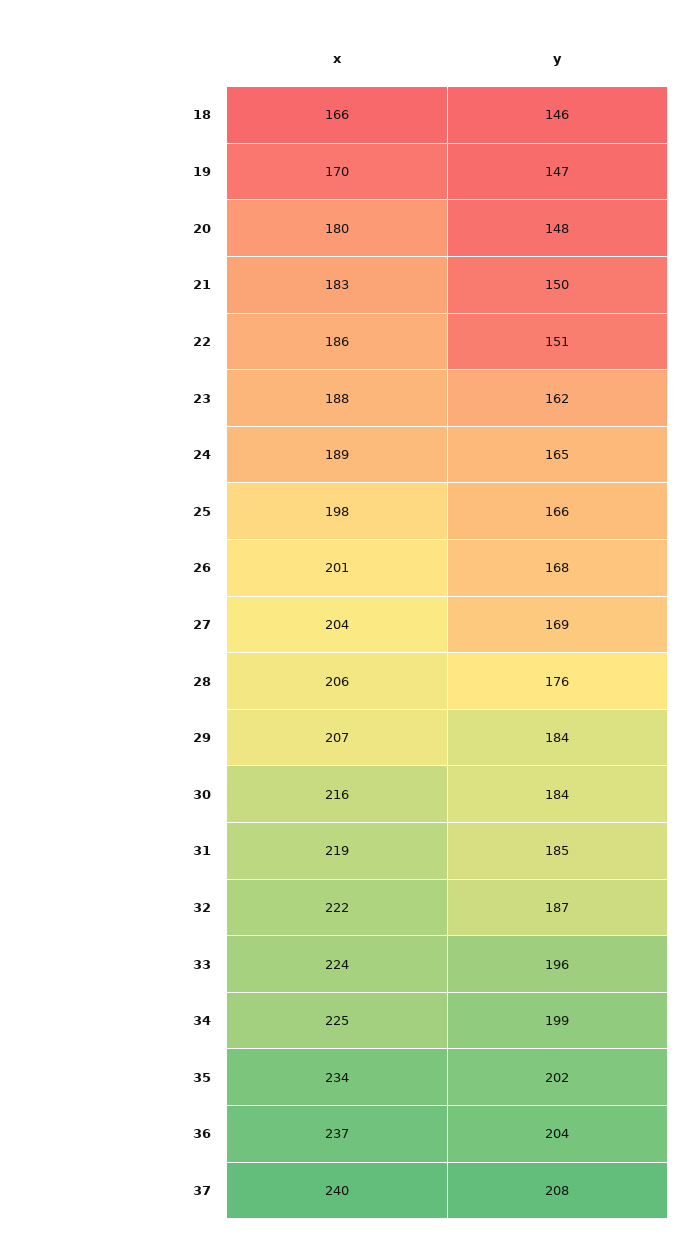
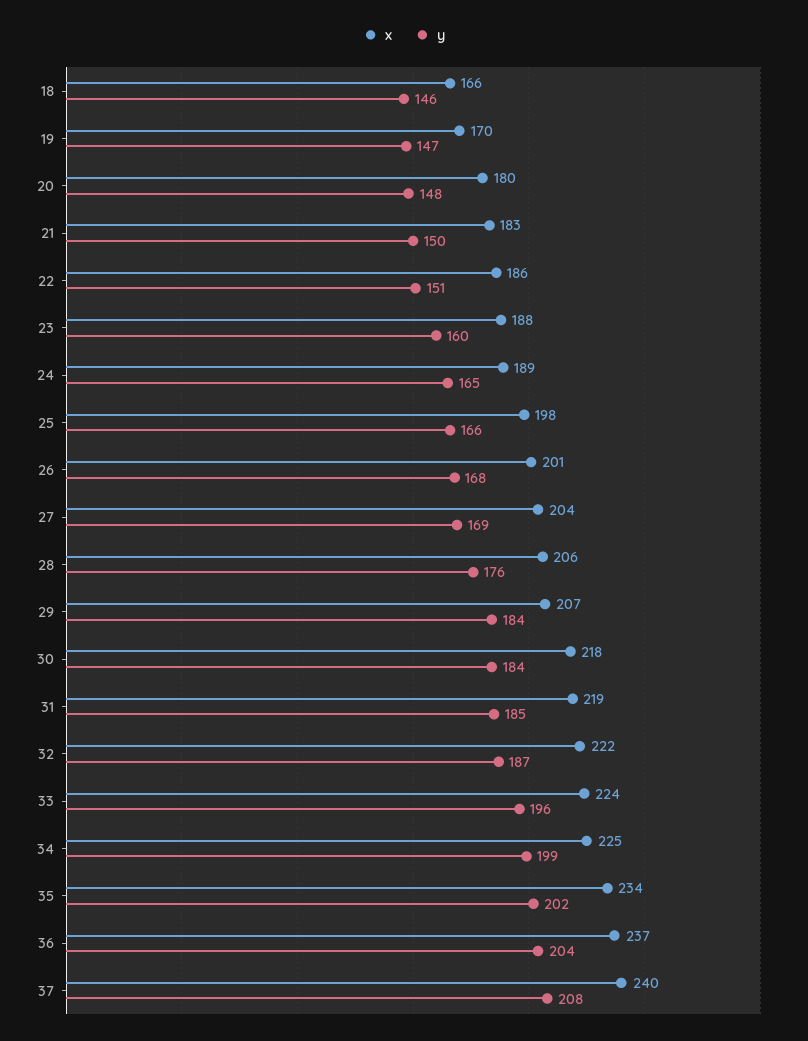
  {
    "x": {
      "18": 166,
      "19": 170,
      "20": 180,
      "21": 183,
      "22": 186,
      "23": 188,
      "24": 189,
      "25": 198,
      "26": 201,
      "27": 204,
      "28": 206,
      "29": 207,
-     "30": 216,
+     "30": 218,
      "31": 219,
      "32": 222,
      "33": 224,
      "34": 225,
      "35": 234,
      "36": 237,
      "37": 240
    },
    "y": {
      "18": 146,
      "19": 147,
      "20": 148,
      "21": 150,
      "22": 151,
-     "23": 162,
+     "23": 160,
      "24": 165,
      "25": 166,
      "26": 168,
      "27": 169,
      "28": 176,
      "29": 184,
      "30": 184,
      "31": 185,
      "32": 187,
      "33": 196,
      "34": 199,
      "35": 202,
      "36": 204,
      "37": 208
    }
  }

